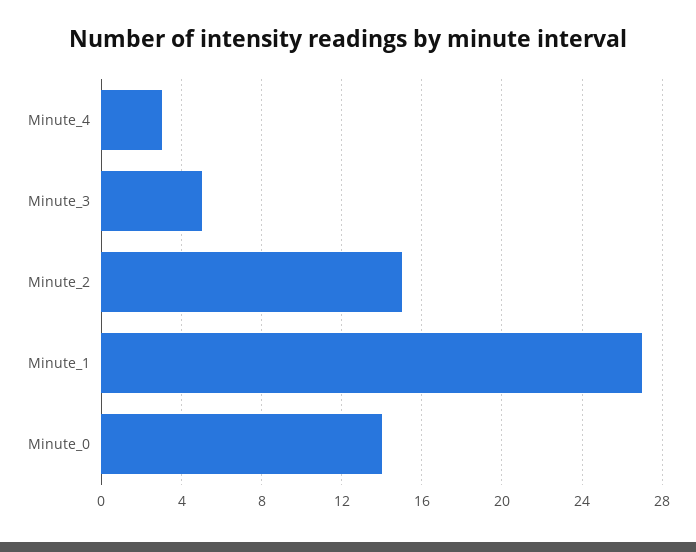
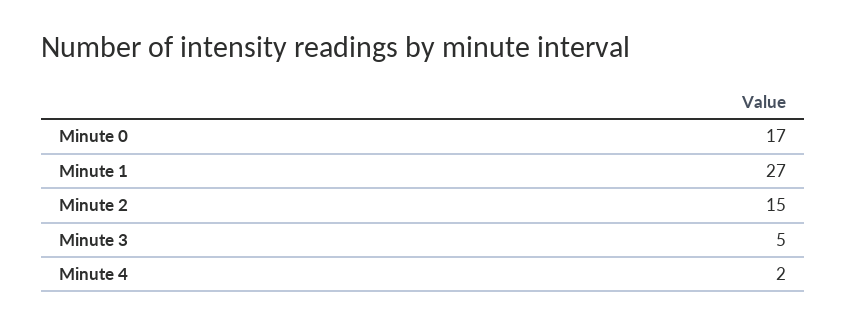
  {
-   "Minute_4": 3,
+   "Minute_4": 2,
    "Minute_3": 5,
    "Minute_2": 15,
    "Minute_1": 27,
-   "Minute_0": 14
+   "Minute_0": 17
  }

